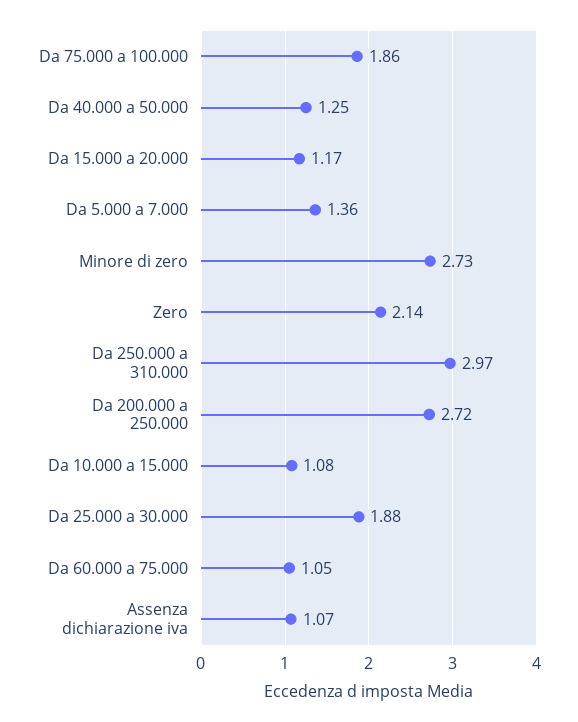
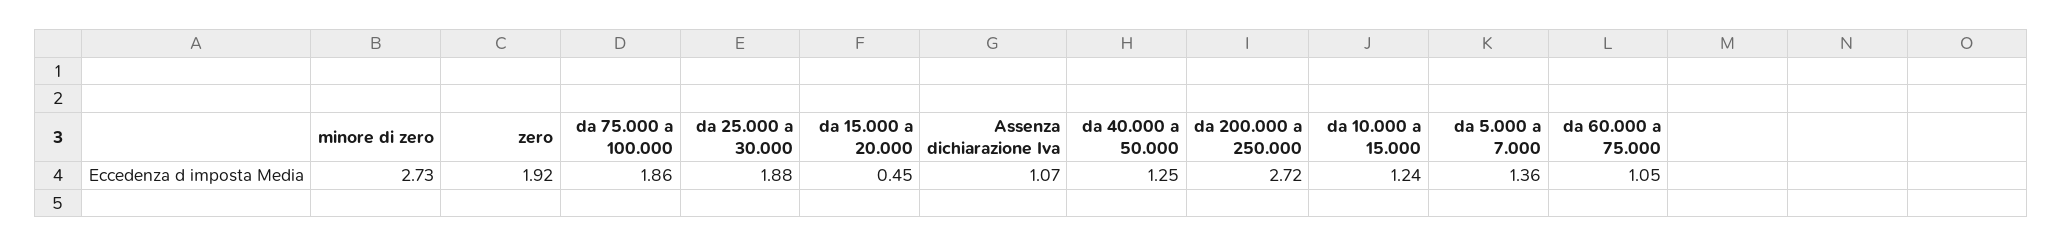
  {
    "Da 75.000 a 100.000": 1.86,
    "Da 40.000 a 50.000": 1.25,
-   "Da 15.000 a 20.000": 1.17,
+   "Da 15.000 a 20.000": 0.45,
    "Da 5.000 a 7.000": 1.36,
    "Minore di zero": 2.73,
-   "Zero": 2.14,
+   "Zero": 1.92,
-   "Da 250.000 a 310.000": 2.97,
    "Da 200.000 a 250.000": 2.72,
-   "Da 10.000 a 15.000": 1.08,
+   "Da 10.000 a 15.000": 1.24,
    "Da 25.000 a 30.000": 1.88,
    "Da 60.000 a 75.000": 1.05,
    "Assenza dichiarazione iva": 1.07
  }

